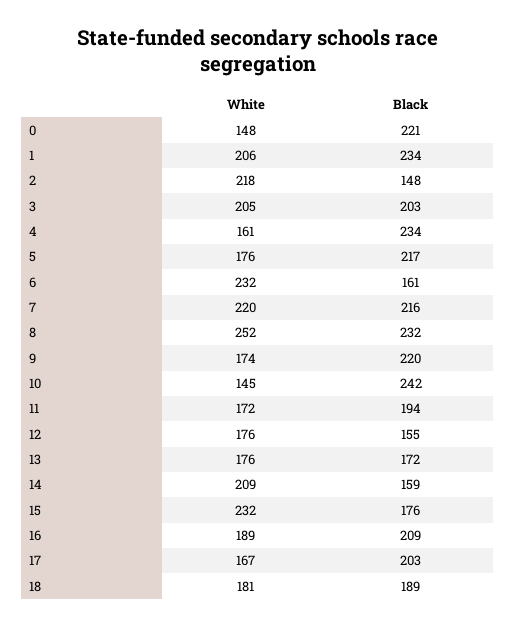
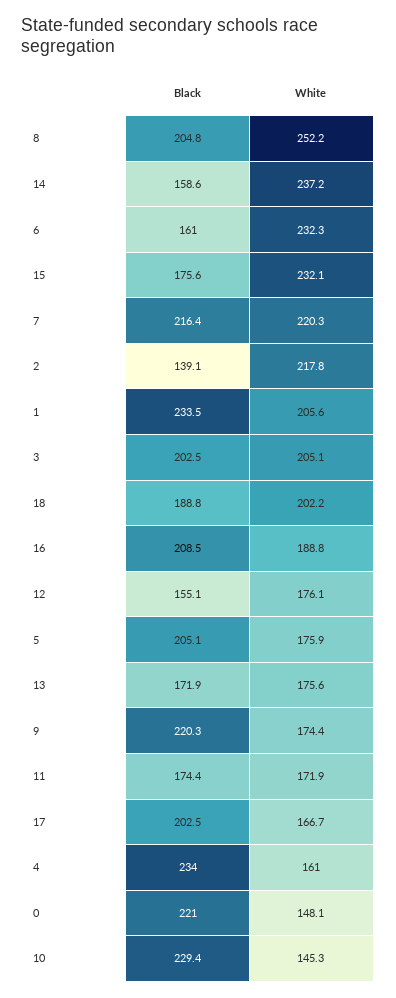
  {
    "White": {
      "0": 148.1,
      "1": 205.6,
      "2": 217.8,
      "3": 205.1,
      "4": 161,
      "5": 175.9,
      "6": 232.3,
      "7": 220.3,
      "8": 252.2,
      "9": 174.4,
      "10": 145.3,
      "11": 171.9,
      "12": 176.1,
      "13": 175.6,
-     "14": 209,
+     "14": 237.2,
      "15": 232.1,
      "16": 188.8,
      "17": 166.7,
-     "18": 181
+     "18": 202.2
    },
    "Black": {
      "0": 221,
      "1": 233.5,
-     "2": 148,
+     "2": 139.1,
      "3": 202.5,
      "4": 234,
-     "5": 217,
+     "5": 205.1,
      "6": 161,
      "7": 216.4,
-     "8": 232,
+     "8": 204.8,
      "9": 220.3,
-     "10": 242,
+     "10": 229.4,
-     "11": 194,
+     "11": 174.4,
      "12": 155.1,
      "13": 171.9,
      "14": 158.6,
      "15": 175.6,
      "16": 208.5,
      "17": 202.5,
      "18": 188.8
    }
  }

